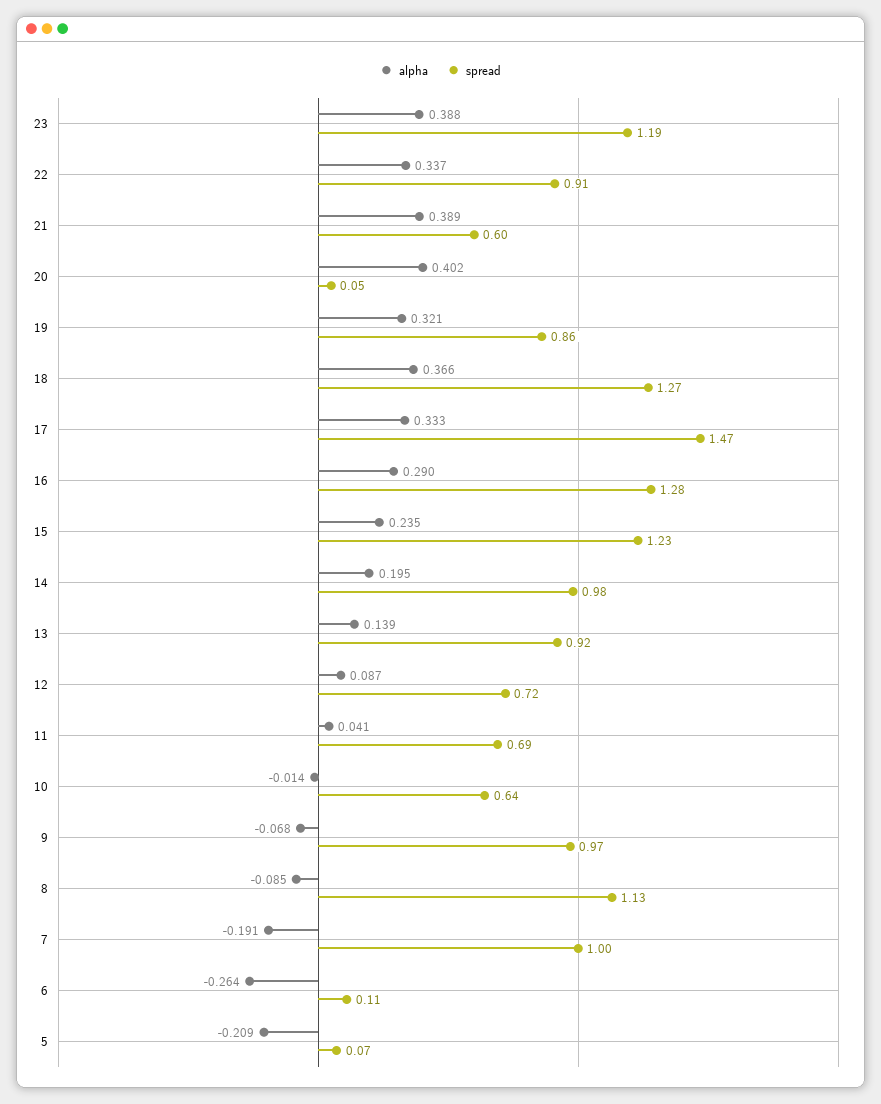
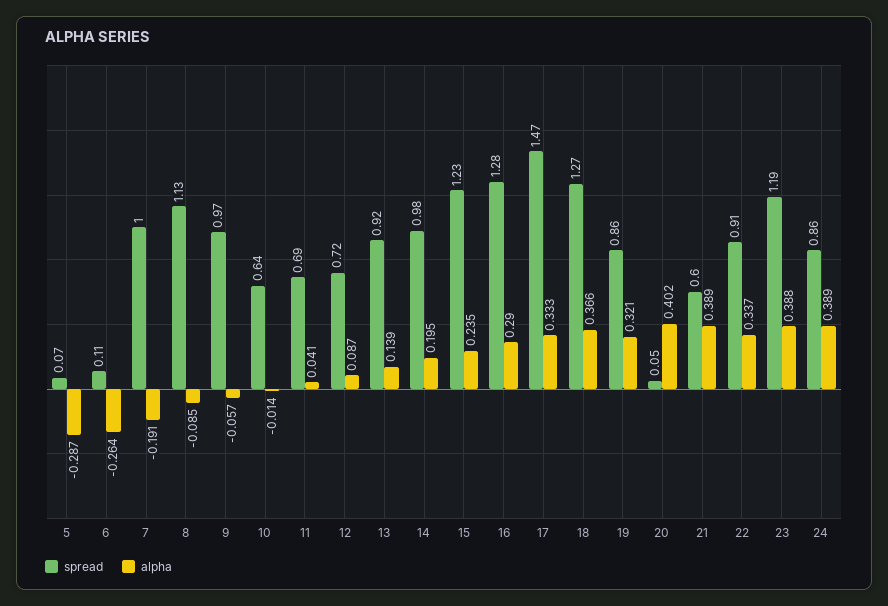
  {
    "alpha": {
      "23": 0.388,
      "22": 0.337,
      "21": 0.389,
      "20": 0.402,
      "19": 0.321,
      "18": 0.366,
      "17": 0.333,
      "16": 0.29,
      "15": 0.235,
      "14": 0.195,
      "13": 0.139,
      "12": 0.087,
      "11": 0.041,
      "10": -0.014,
-     "9": -0.068,
+     "9": -0.057,
      "8": -0.085,
      "7": -0.191,
      "6": -0.264,
-     "5": -0.209
+     "5": -0.287,
+     "24": 0.389
    },
    "spread": {
      "23": 1.19,
      "22": 0.91,
      "21": 0.6,
      "20": 0.05,
      "19": 0.86,
      "18": 1.27,
      "17": 1.47,
      "16": 1.28,
      "15": 1.23,
      "14": 0.98,
      "13": 0.92,
      "12": 0.72,
      "11": 0.69,
      "10": 0.64,
      "9": 0.97,
      "8": 1.13,
      "7": 1,
      "6": 0.11,
-     "5": 0.07
+     "5": 0.07,
+     "24": 0.86
    }
  }

